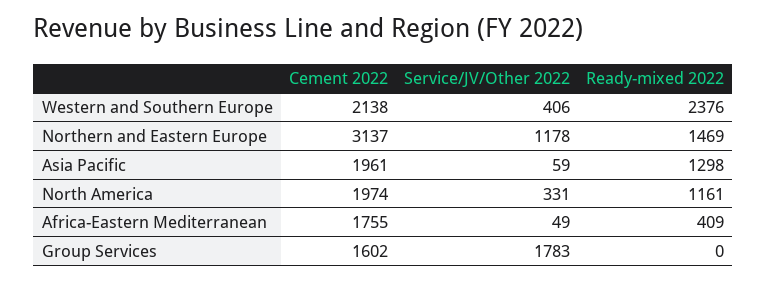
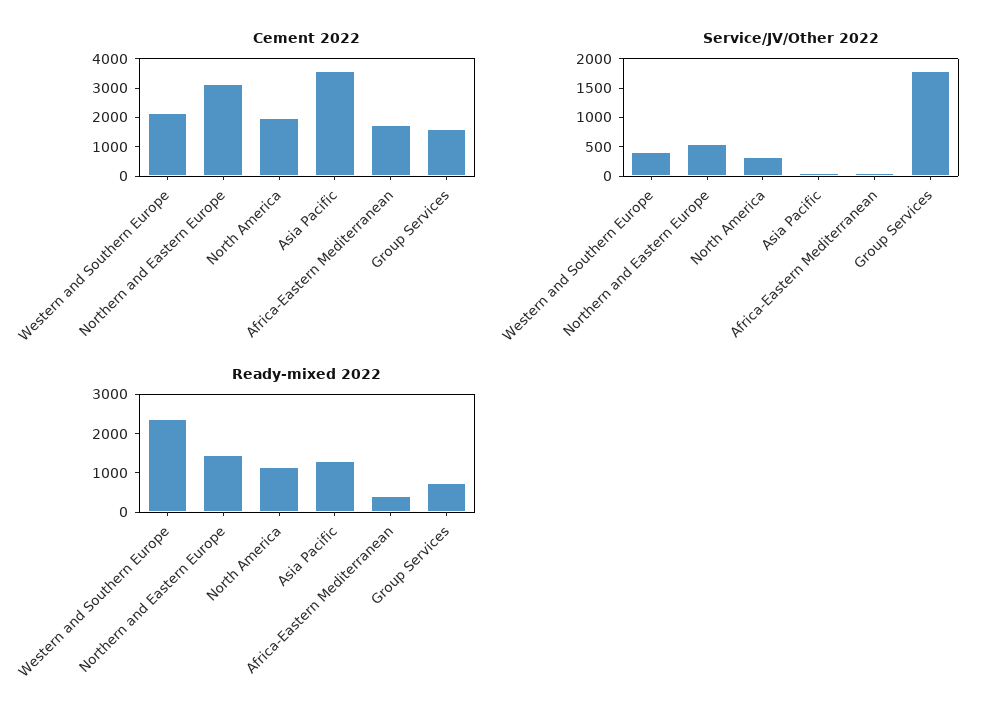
  {
    "Cement 2022": {
      "Western and Southern Europe": 2138,
      "Northern and Eastern Europe": 3137,
-     "Asia Pacific": 1961,
+     "Asia Pacific": 3500,
      "North America": 1974,
      "Africa-Eastern Mediterranean": 1755,
      "Group Services": 1602
    },
    "Service/JV/Other 2022": {
      "Western and Southern Europe": 406,
-     "Northern and Eastern Europe": 1178,
+     "Northern and Eastern Europe": 500,
      "Asia Pacific": 59,
      "North America": 331,
      "Africa-Eastern Mediterranean": 49,
      "Group Services": 1783
    },
    "Ready-mixed 2022": {
      "Western and Southern Europe": 2376,
      "Northern and Eastern Europe": 1469,
      "Asia Pacific": 1298,
      "North America": 1161,
      "Africa-Eastern Mediterranean": 409,
-     "Group Services": 0
+     "Group Services": 750
    }
  }

